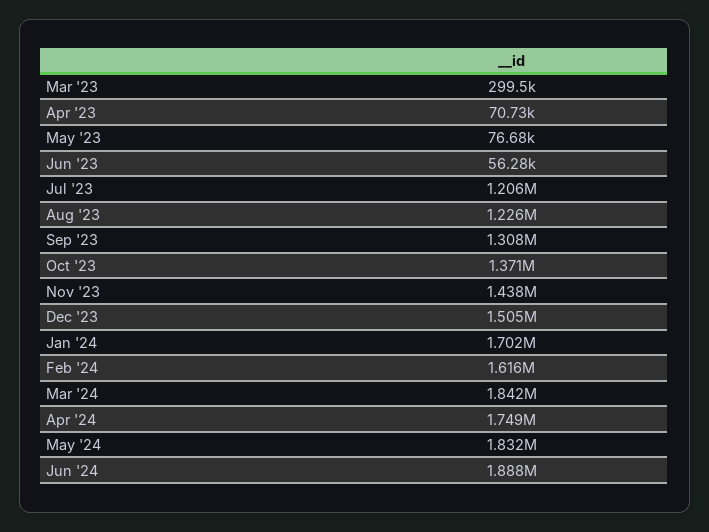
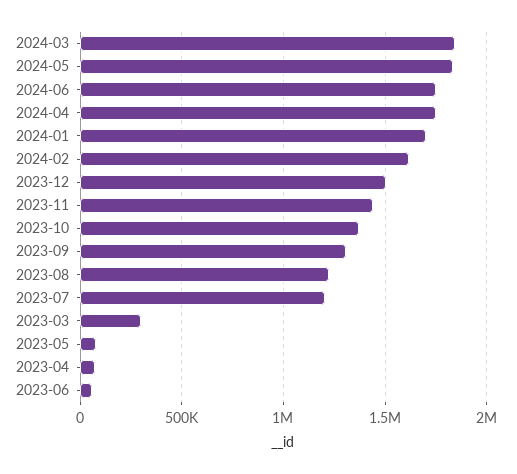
  {
    "Mar '23": 299500,
    "Apr '23": 70730,
    "May '23": 76680,
    "Jun '23": 56280,
    "Jul '23": 1206000,
    "Aug '23": 1226000,
    "Sep '23": 1308000,
    "Oct '23": 1371000,
    "Nov '23": 1438000,
    "Dec '23": 1505000,
    "Jan '24": 1702000,
    "Feb '24": 1616000,
    "Mar '24": 1842000,
    "Apr '24": 1749000,
    "May '24": 1832000,
-   "Jun '24": 1888000
+   "Jun '24": 1750000
  }

